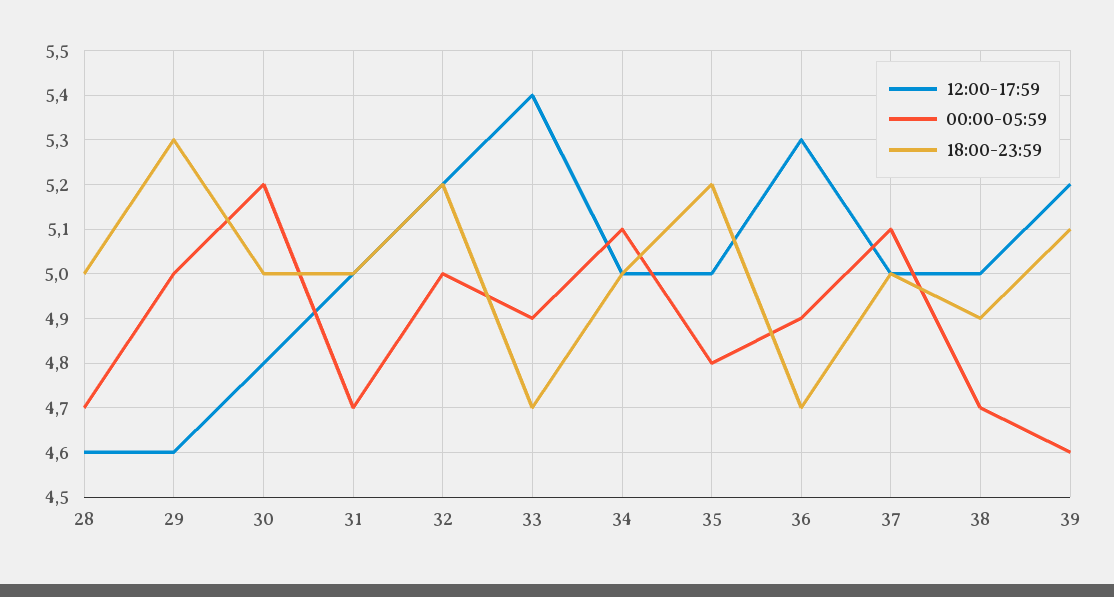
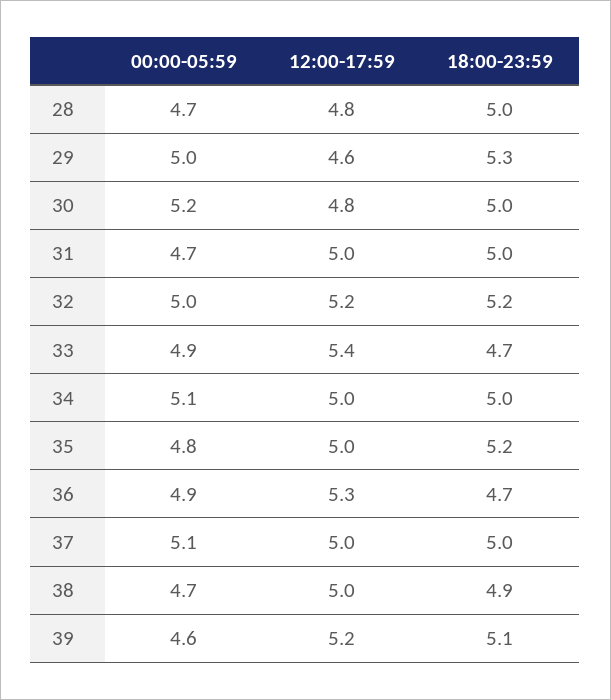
  {
    "12:00-17:59": {
-     "28": 4.6,
+     "28": 4.8,
      "29": 4.6,
      "30": 4.8,
      "31": 5,
      "32": 5.2,
      "33": 5.4,
      "34": 5,
      "35": 5,
      "36": 5.3,
      "37": 5,
      "38": 5,
      "39": 5.2
    },
    "00:00-05:59": {
      "28": 4.7,
      "29": 5,
      "30": 5.2,
      "31": 4.7,
      "32": 5,
      "33": 4.9,
      "34": 5.1,
      "35": 4.8,
      "36": 4.9,
      "37": 5.1,
      "38": 4.7,
      "39": 4.6
    },
    "18:00-23:59": {
      "28": 5,
      "29": 5.3,
      "30": 5,
      "31": 5,
      "32": 5.2,
      "33": 4.7,
      "34": 5,
      "35": 5.2,
      "36": 4.7,
      "37": 5,
      "38": 4.9,
      "39": 5.1
    }
  }

